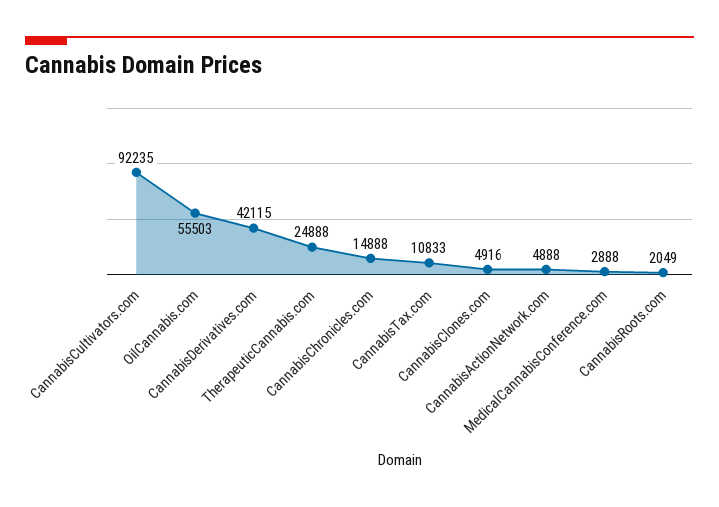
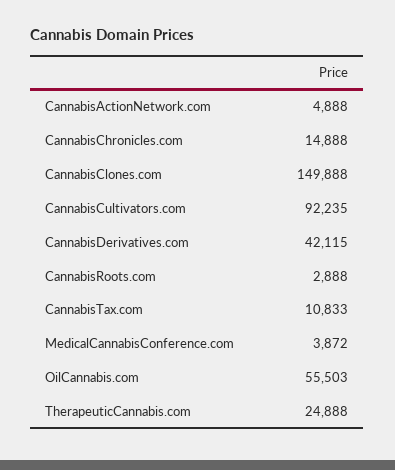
  {
    "CannabisCultivators.com": 92235,
    "OilCannabis.com": 55503,
    "CannabisDerivatives.com": 42115,
    "TherapeuticCannabis.com": 24888,
    "CannabisChronicles.com": 14888,
    "CannabisTax.com": 10833,
-   "CannabisClones.com": 4916,
+   "CannabisClones.com": 149888,
    "CannabisActionNetwork.com": 4888,
-   "MedicalCannabisConference.com": 2888,
+   "MedicalCannabisConference.com": 3872,
-   "CannabisRoots.com": 2049
+   "CannabisRoots.com": 2888
  }

